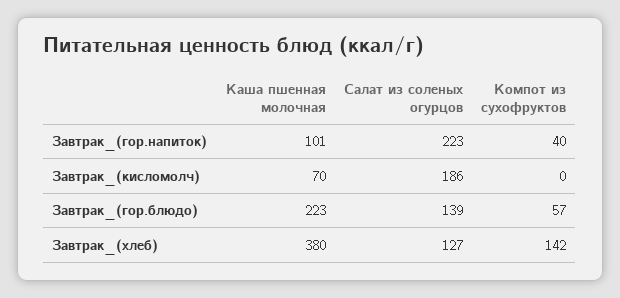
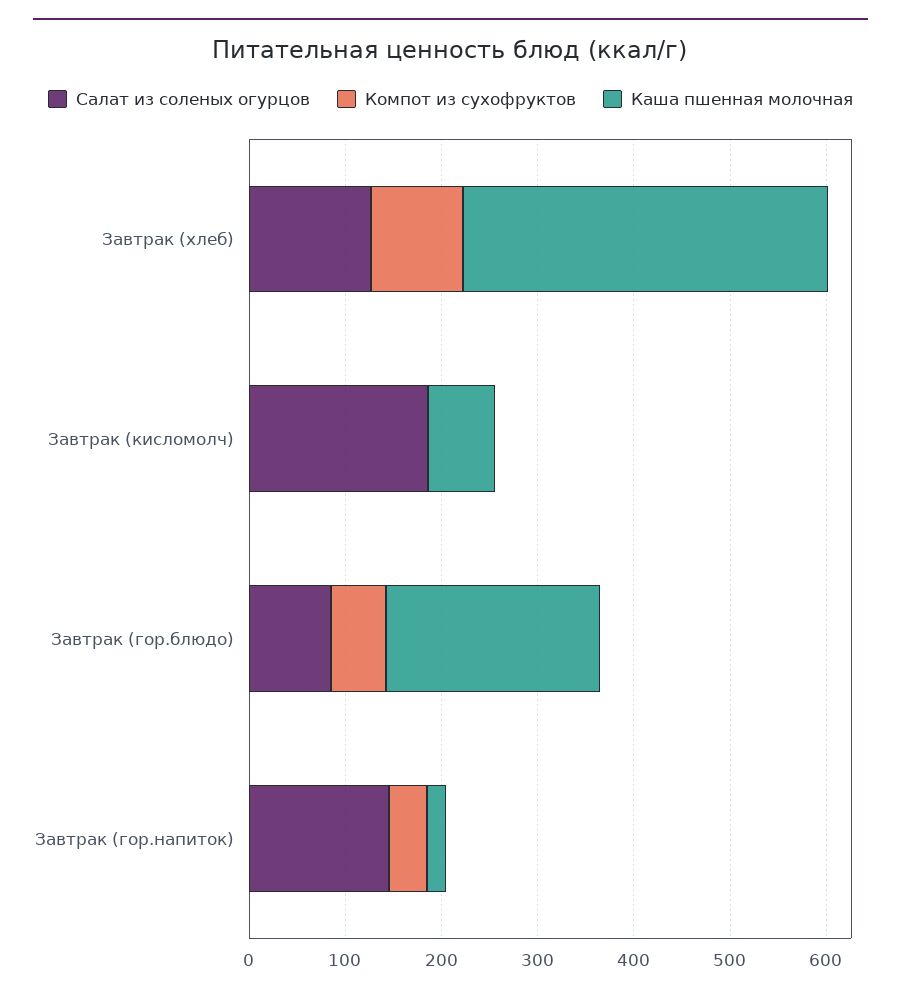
  {
    "Каша пшенная молочная": {
-     "Завтрак_(гор.напиток)": 101,
+     "Завтрак_(гор.напиток)": 20,
      "Завтрак_(кисломолч)": 70,
      "Завтрак_(гор.блюдо)": 223,
      "Завтрак_(хлеб)": 380
    },
    "Салат из соленых огурцов": {
-     "Завтрак_(гор.напиток)": 223,
+     "Завтрак_(гор.напиток)": 140,
      "Завтрак_(кисломолч)": 186,
-     "Завтрак_(гор.блюдо)": 139,
+     "Завтрак_(гор.блюдо)": 80,
      "Завтрак_(хлеб)": 127
    },
    "Компот из сухофруктов": {
      "Завтрак_(гор.напиток)": 40,
      "Завтрак_(кисломолч)": 0,
      "Завтрак_(гор.блюдо)": 57,
-     "Завтрак_(хлеб)": 142
+     "Завтрак_(хлеб)": 100
    }
  }

